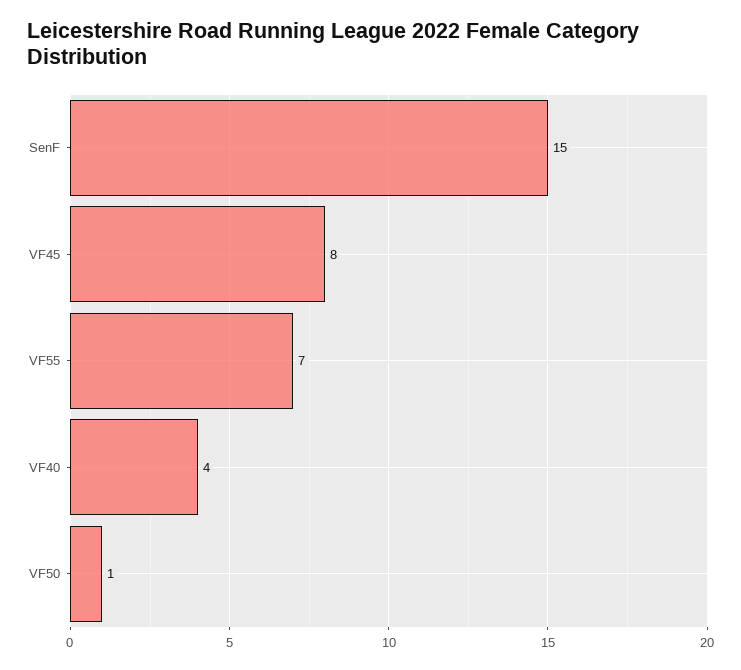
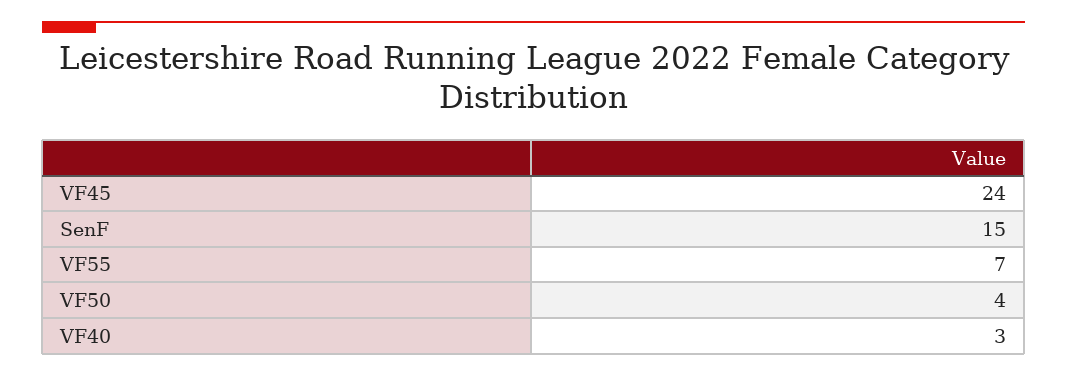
  {
    "SenF": 15,
-   "VF45": 8,
+   "VF45": 24,
    "VF55": 7,
-   "VF40": 4,
+   "VF40": 3,
-   "VF50": 1
+   "VF50": 4
  }

